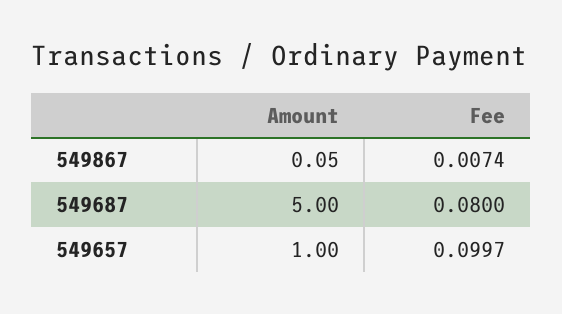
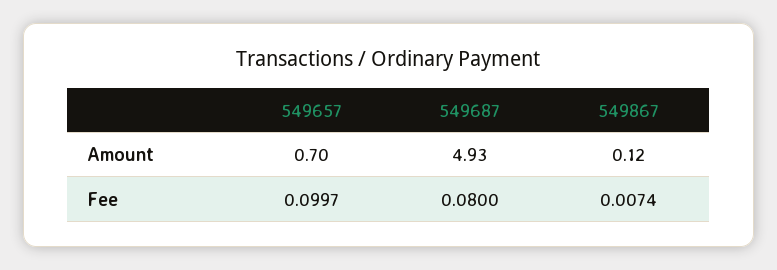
  {
    "Amount": {
-     "549867": 0.05,
+     "549867": 0.12,
-     "549687": 5,
+     "549687": 4.93,
-     "549657": 1
+     "549657": 0.7
    },
    "Fee": {
      "549867": 0.0074,
      "549687": 0.08,
      "549657": 0.0997
    }
  }

